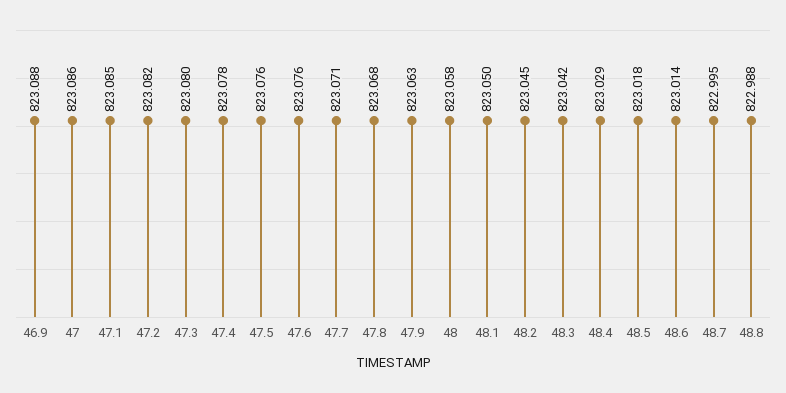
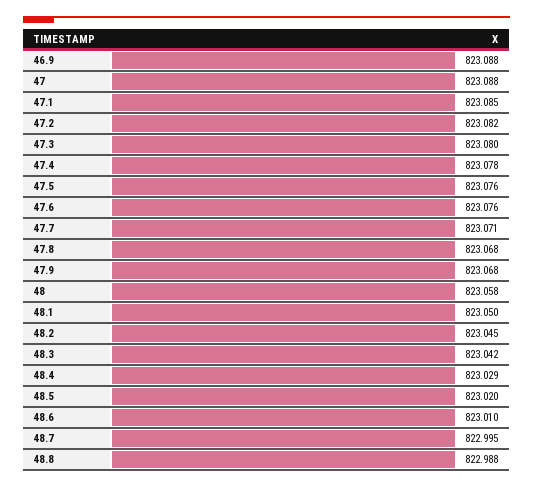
  {
    "46.9": 823.088,
-   "47": 823.086,
+   "47": 823.088,
    "47.1": 823.085,
    "47.2": 823.082,
    "47.3": 823.08,
    "47.4": 823.078,
    "47.5": 823.076,
    "47.6": 823.076,
    "47.7": 823.071,
    "47.8": 823.068,
-   "47.9": 823.063,
+   "47.9": 823.068,
    "48": 823.058,
    "48.1": 823.05,
    "48.2": 823.045,
    "48.3": 823.042,
    "48.4": 823.029,
-   "48.5": 823.018,
+   "48.5": 823.02,
-   "48.6": 823.014,
+   "48.6": 823.01,
    "48.7": 822.995,
    "48.8": 822.988
  }

